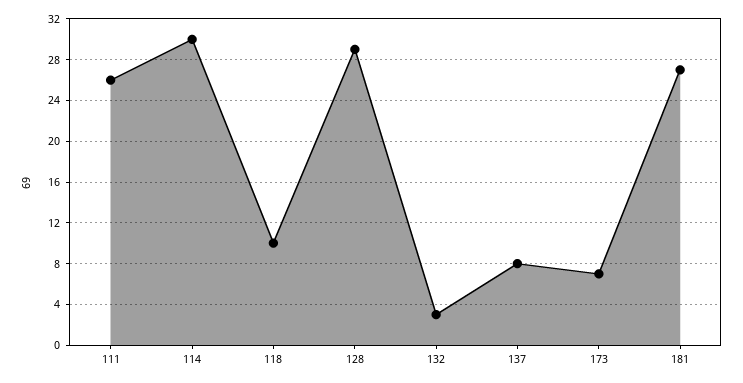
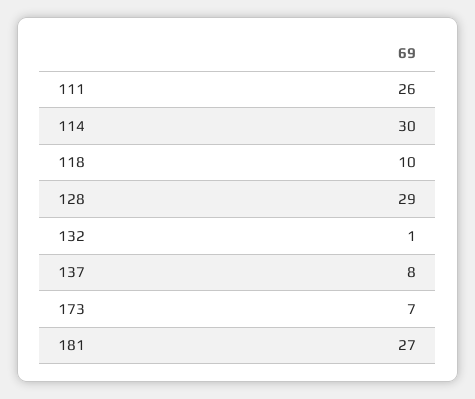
  {
    "111": 26,
    "114": 30,
    "118": 10,
    "128": 29,
-   "132": 3,
+   "132": 1,
    "137": 8,
    "173": 7,
    "181": 27
  }

